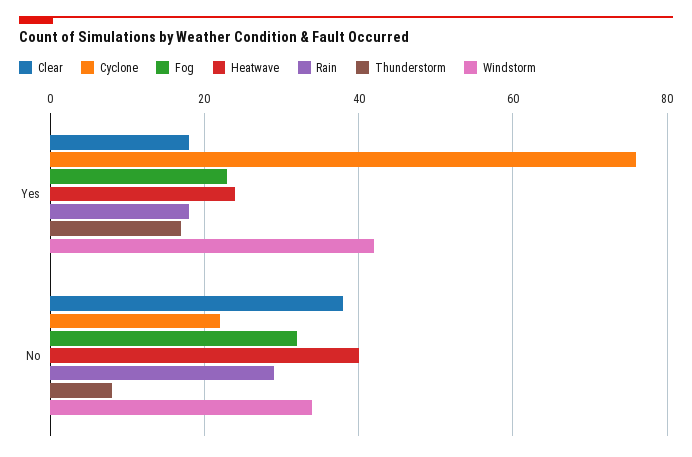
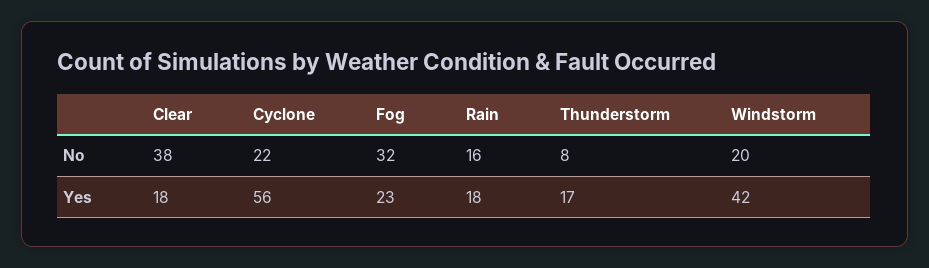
  {
    "Clear": {
      "Yes": 18,
      "No": 38
    },
    "Cyclone": {
-     "Yes": 75,
+     "Yes": 56,
      "No": 22
    },
    "Fog": {
      "Yes": 23,
      "No": 32
    },
-   "Heatwave": {
-     "Yes": 25,
-     "No": 40
-   },
    "Rain": {
      "Yes": 18,
-     "No": 30
+     "No": 16
    },
    "Thunderstorm": {
      "Yes": 17,
      "No": 8
    },
    "Windstorm": {
      "Yes": 42,
-     "No": 35
+     "No": 20
    }
  }

